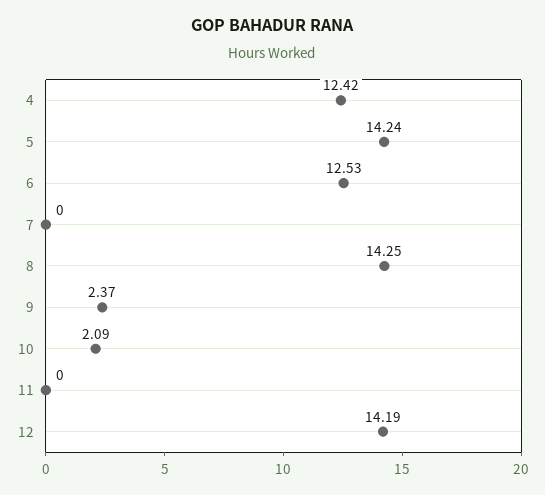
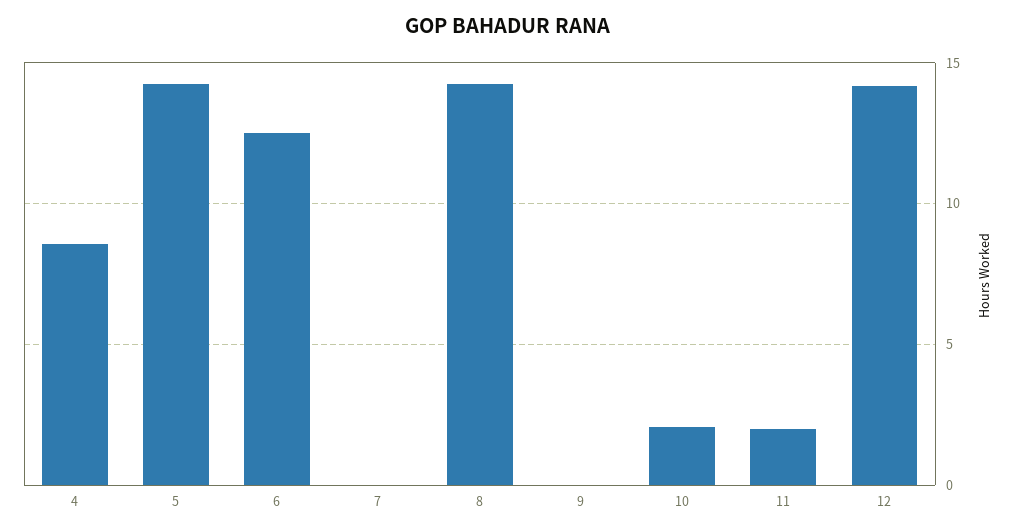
  {
-   "4": 12.42,
+   "4": 8.5,
    "5": 14.24,
    "6": 12.53,
    "7": 0,
    "8": 14.25,
-   "9": 2.37,
+   "9": 0,
    "10": 2.09,
-   "11": 0,
+   "11": 2,
    "12": 14.19
  }

